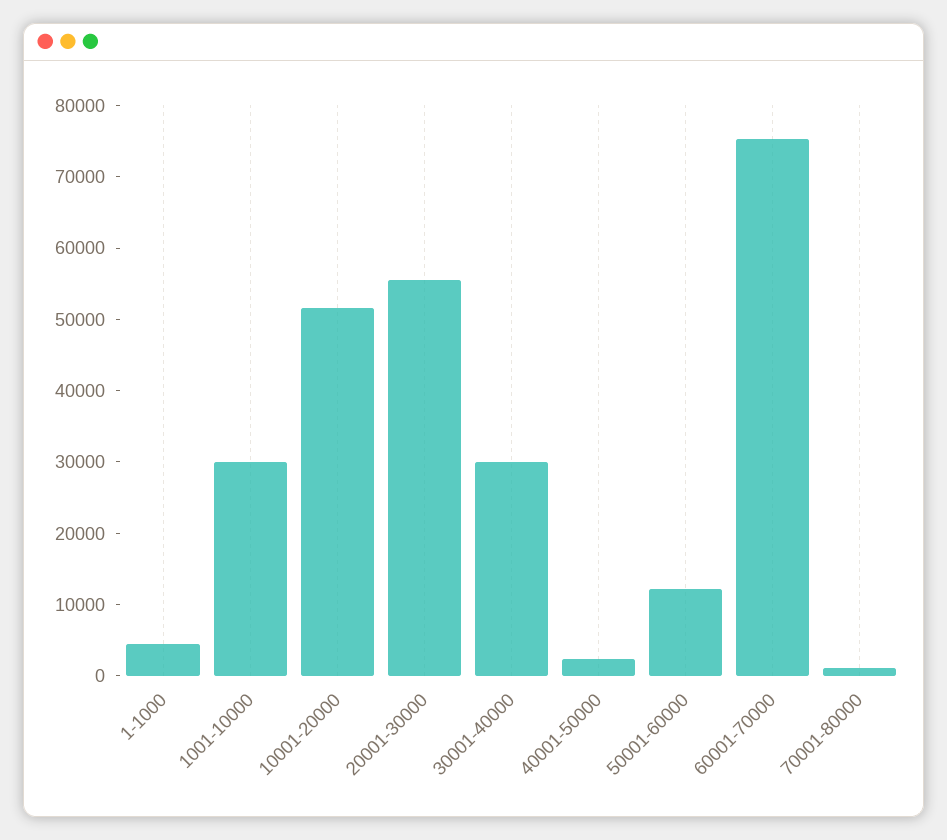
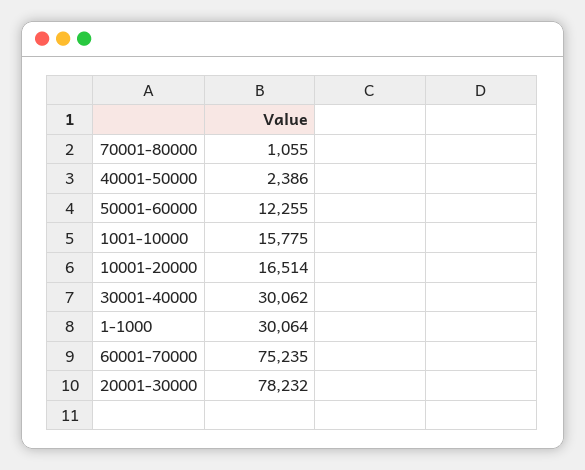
  {
-   "1-1000": 4000,
+   "1-1000": 30064,
-   "1001-10000": 30000,
+   "1001-10000": 15775,
-   "10001-20000": 52000,
+   "10001-20000": 16514,
-   "20001-30000": 56000,
+   "20001-30000": 78232,
    "30001-40000": 30062,
    "40001-50000": 2386,
    "50001-60000": 12255,
    "60001-70000": 75235,
    "70001-80000": 1055
  }

